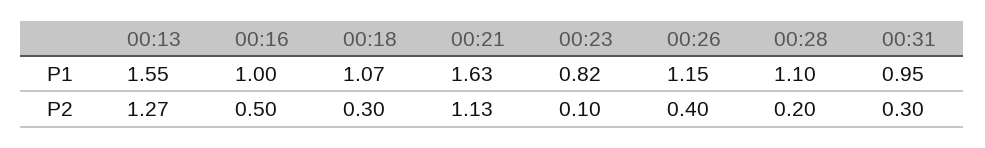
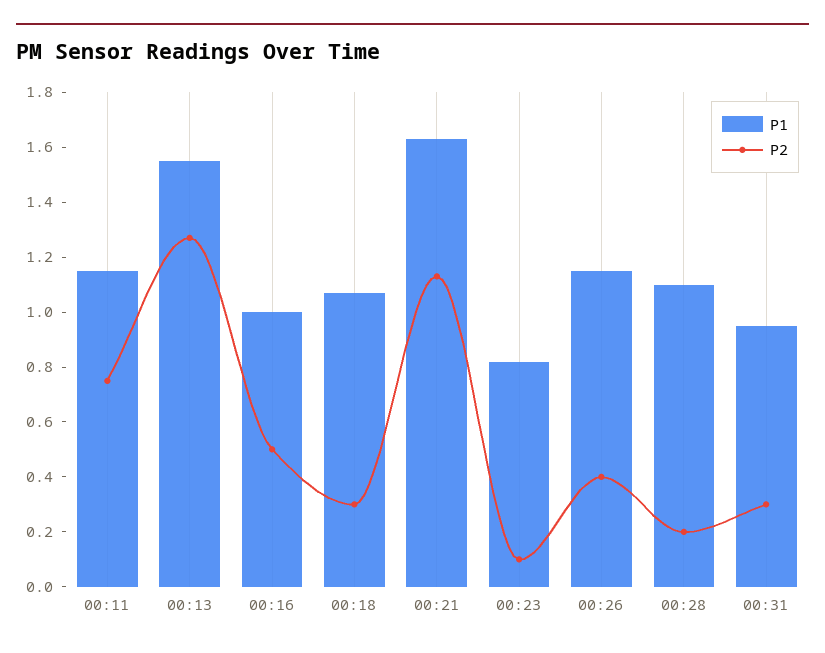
  {
    "P1": {
      "00:13": 1.55,
      "00:16": 1,
      "00:18": 1.07,
      "00:21": 1.63,
      "00:23": 0.82,
      "00:26": 1.15,
      "00:28": 1.1,
-     "00:31": 0.95
+     "00:31": 0.95,
+     "00:11": 1.15
    },
    "P2": {
      "00:13": 1.27,
      "00:16": 0.5,
      "00:18": 0.3,
      "00:21": 1.13,
      "00:23": 0.1,
      "00:26": 0.4,
      "00:28": 0.2,
-     "00:31": 0.3
+     "00:31": 0.3,
+     "00:11": 0.75
    }
  }

